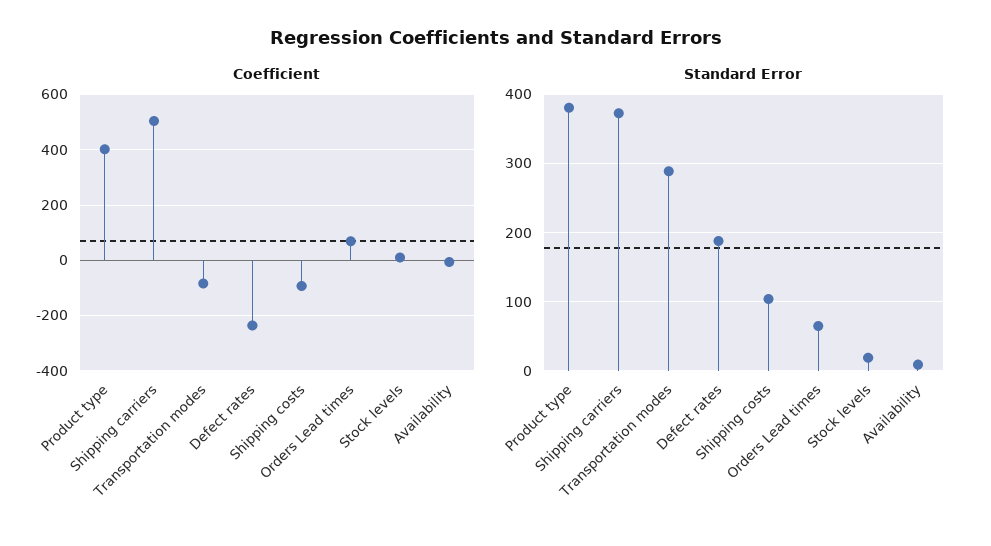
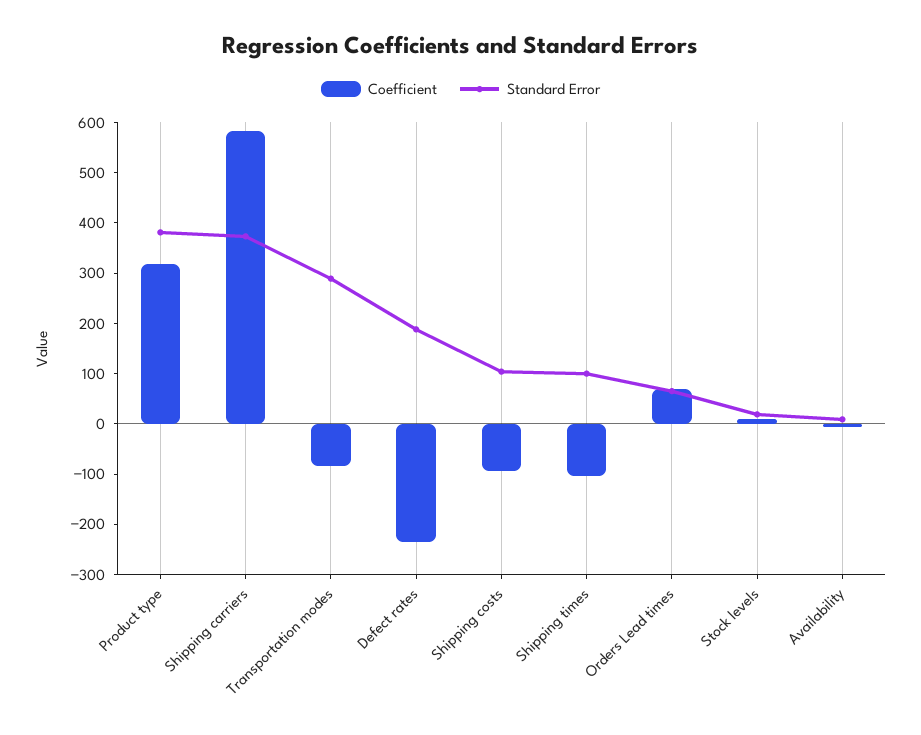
  {
    "Coefficient": {
-     "Product type": 400,
+     "Product type": 320,
-     "Shipping carriers": 500,
+     "Shipping carriers": 580,
      "Transportation modes": -80,
      "Defect rates": -240,
      "Shipping costs": -100,
      "Orders Lead times": 60,
      "Stock levels": 20,
-     "Availability": 0
+     "Availability": 0,
+     "Shipping times": -100
    },
    "Standard Error": {
      "Product type": 380,
      "Shipping carriers": 370,
      "Transportation modes": 290,
      "Defect rates": 190,
      "Shipping costs": 100,
      "Orders Lead times": 70,
      "Stock levels": 20,
-     "Availability": 10
+     "Availability": 10,
+     "Shipping times": 100
    }
  }

